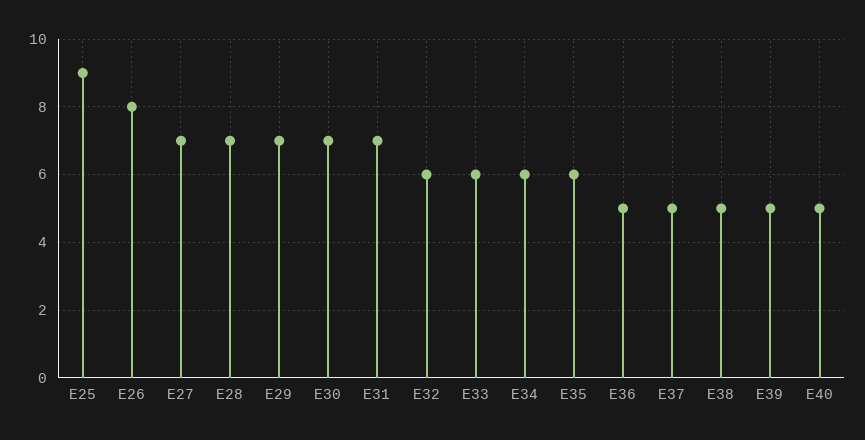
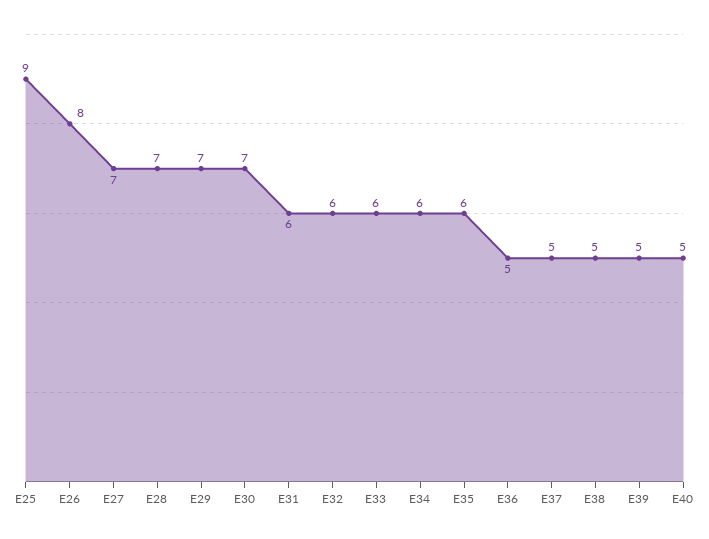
  {
    "E25": 9,
    "E26": 8,
    "E27": 7,
    "E28": 7,
    "E29": 7,
    "E30": 7,
-   "E31": 7,
+   "E31": 6,
    "E32": 6,
    "E33": 6,
    "E34": 6,
    "E35": 6,
    "E36": 5,
    "E37": 5,
    "E38": 5,
    "E39": 5,
    "E40": 5
  }

